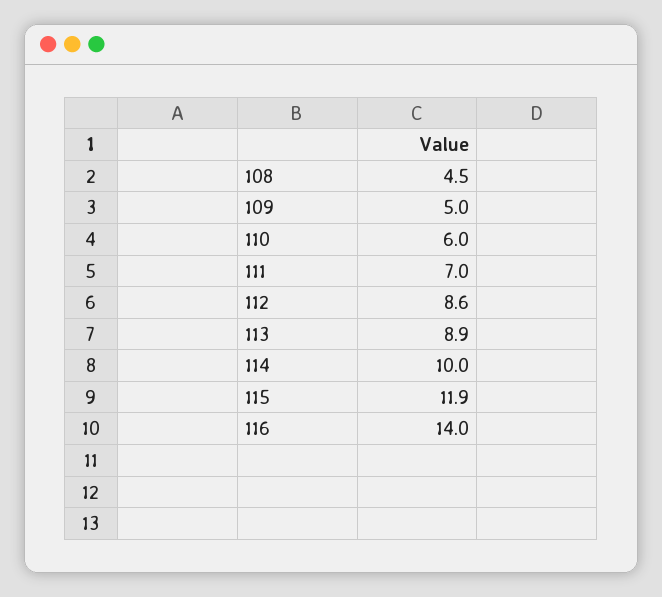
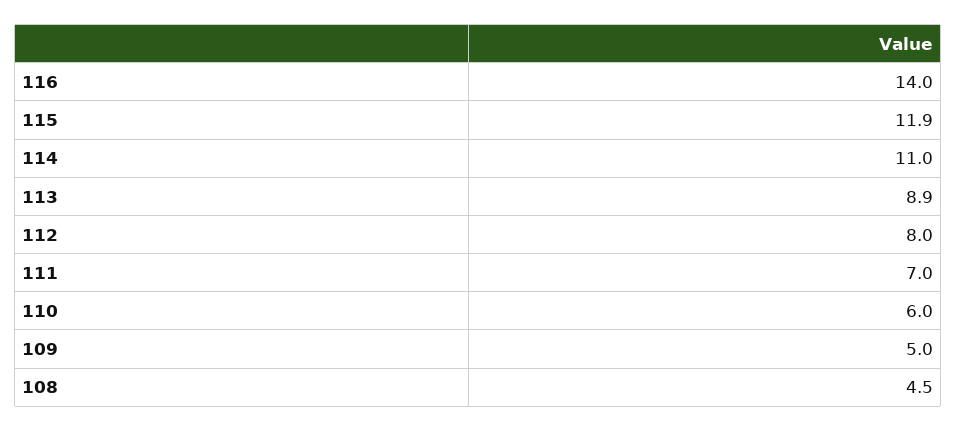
  {
    "108": 4.5,
    "109": 5,
    "110": 6,
    "111": 7,
-   "112": 8.6,
+   "112": 8,
    "113": 8.9,
-   "114": 10,
+   "114": 11,
    "115": 11.9,
    "116": 14
  }

